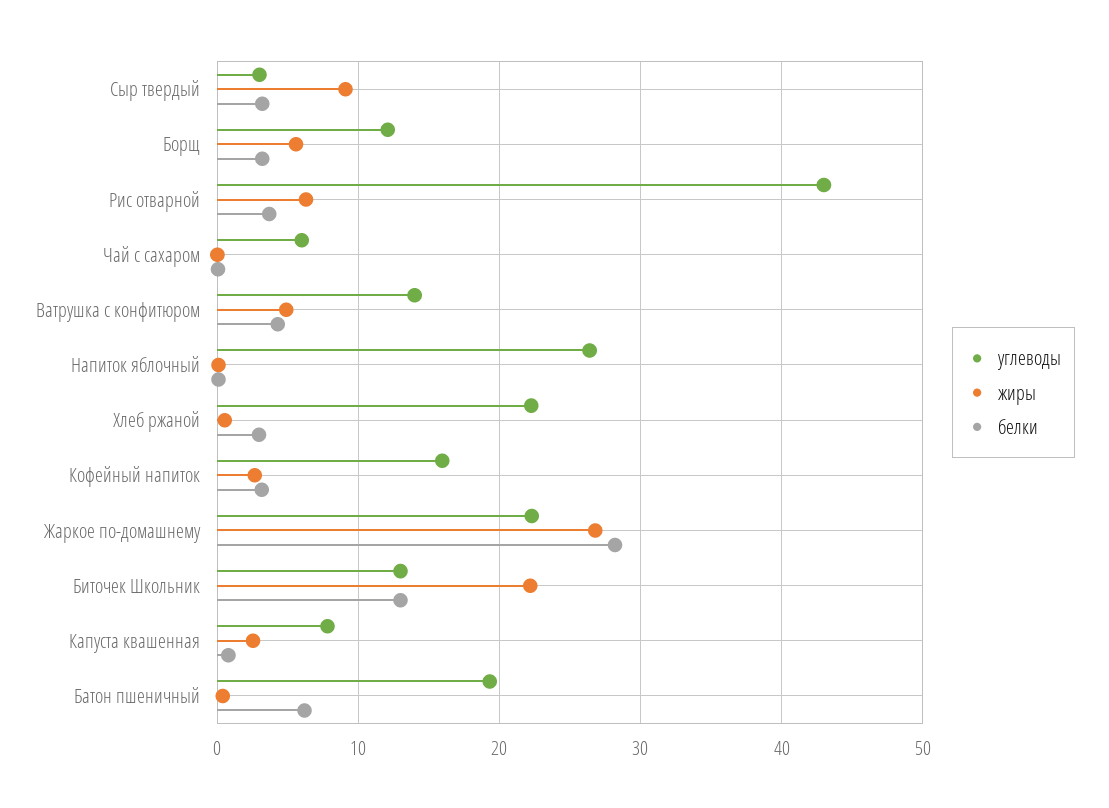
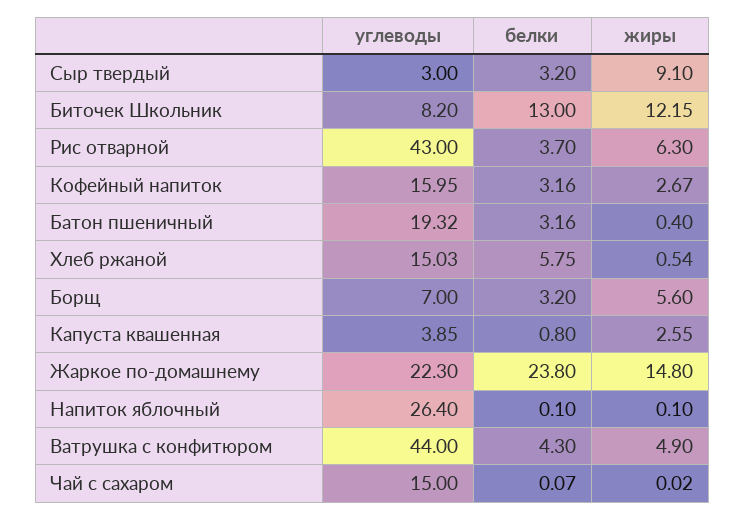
  {
    "углеводы": {
      "Сыр твердый": 3,
-     "Борщ": 12,
+     "Борщ": 7,
      "Рис отварной": 43,
-     "Чай с сахаром": 6,
+     "Чай с сахаром": 15,
-     "Ватрушка с конфитюром": 14,
+     "Ватрушка с конфитюром": 44,
      "Напиток яблочный": 26.4,
-     "Хлеб ржаной": 22,
+     "Хлеб ржаной": 15.03,
      "Кофейный напиток": 15.95,
      "Жаркое по-домашнему": 22.3,
-     "Биточек Школьник": 13,
+     "Биточек Школьник": 8.2,
-     "Капуста квашенная": 8,
+     "Капуста квашенная": 3.85,
      "Батон пшеничный": 19.32
    },
    "жиры": {
      "Сыр твердый": 9.1,
      "Борщ": 5.6,
      "Рис отварной": 6.3,
      "Чай с сахаром": 0.02,
      "Ватрушка с конфитюром": 4.9,
      "Напиток яблочный": 0.1,
      "Хлеб ржаной": 0.54,
      "Кофейный напиток": 2.67,
-     "Жаркое по-домашнему": 27,
+     "Жаркое по-домашнему": 14.8,
-     "Биточек Школьник": 22,
+     "Биточек Школьник": 12.15,
      "Капуста квашенная": 2.55,
      "Батон пшеничный": 0.4
    },
    "белки": {
      "Сыр твердый": 3.2,
      "Борщ": 3.2,
      "Рис отварной": 3.7,
      "Чай с сахаром": 0.07,
      "Ватрушка с конфитюром": 4.3,
      "Напиток яблочный": 0.1,
-     "Хлеб ржаной": 3,
+     "Хлеб ржаной": 5.75,
      "Кофейный напиток": 3.16,
-     "Жаркое по-домашнему": 28,
+     "Жаркое по-домашнему": 23.8,
      "Биточек Школьник": 13,
      "Капуста квашенная": 0.8,
-     "Батон пшеничный": 6
+     "Батон пшеничный": 3.16
    }
  }

